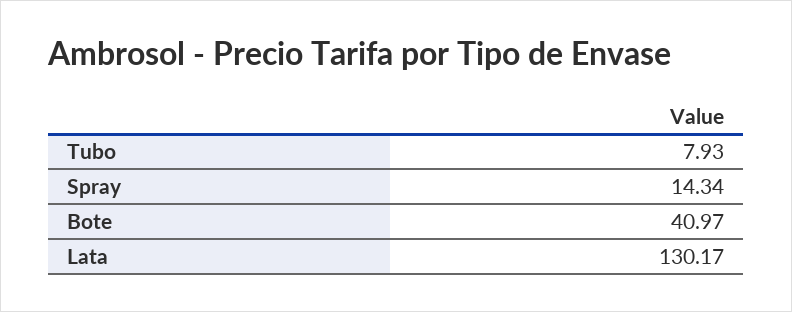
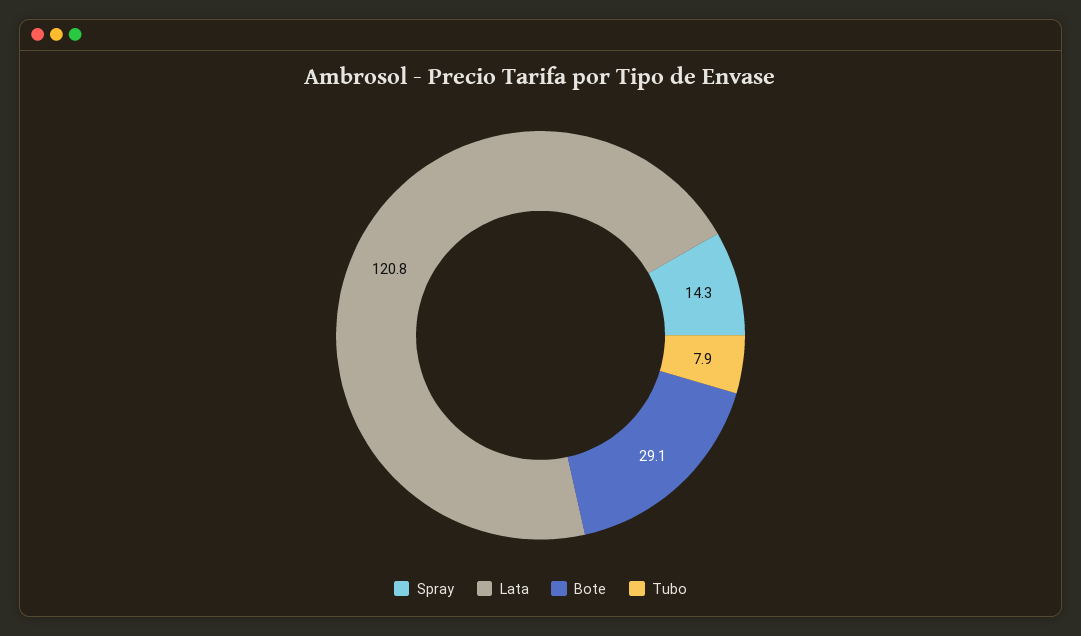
  {
    "Tubo": 7.93,
    "Spray": 14.34,
-   "Bote": 40.97,
+   "Bote": 29.1,
-   "Lata": 130.17
+   "Lata": 120.8
  }

